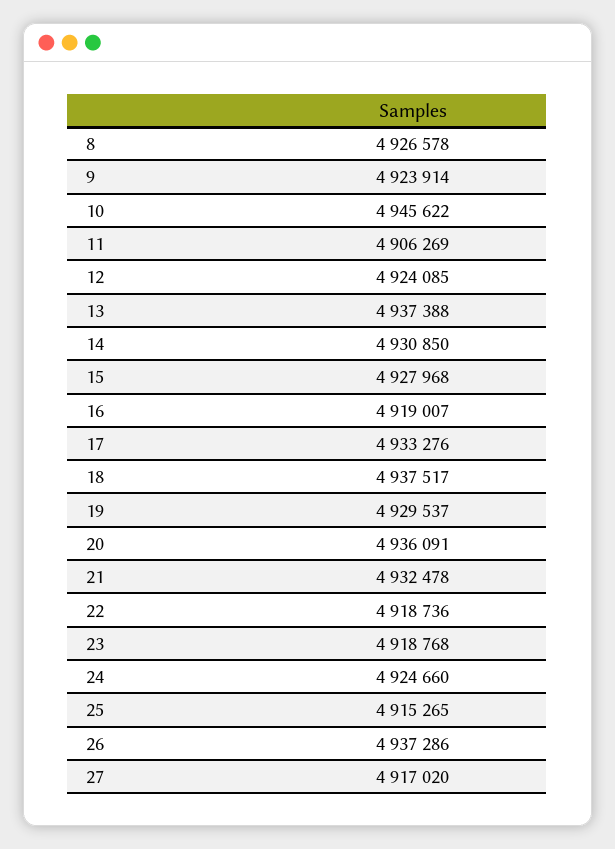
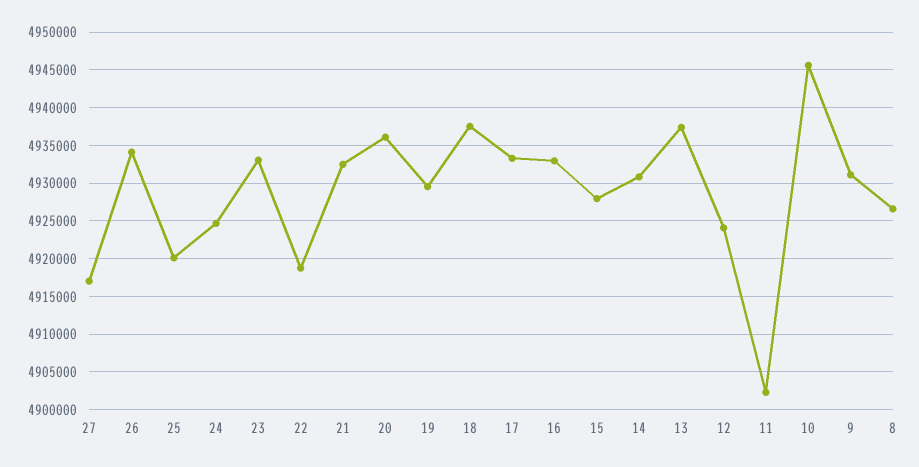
  {
    "8": 4926578,
-   "9": 4923914,
+   "9": 4931000,
    "10": 4945622,
-   "11": 4906269,
+   "11": 4902000,
    "12": 4924085,
    "13": 4937388,
    "14": 4930850,
    "15": 4927968,
-   "16": 4919007,
+   "16": 4933000,
    "17": 4933276,
    "18": 4937517,
    "19": 4929537,
    "20": 4936091,
    "21": 4932478,
    "22": 4918736,
-   "23": 4918768,
+   "23": 4933000,
    "24": 4924660,
-   "25": 4915265,
+   "25": 4920000,
-   "26": 4937286,
+   "26": 4934000,
    "27": 4917020
  }

